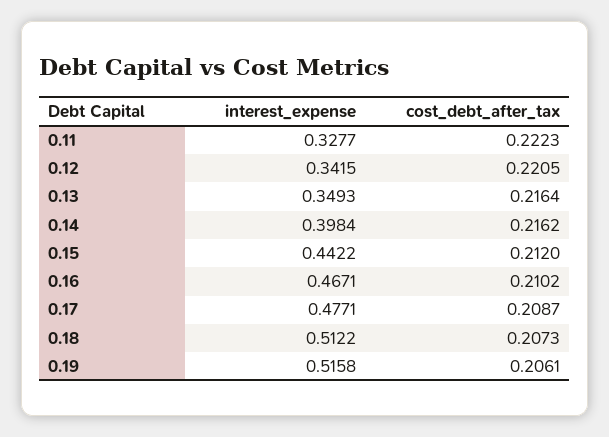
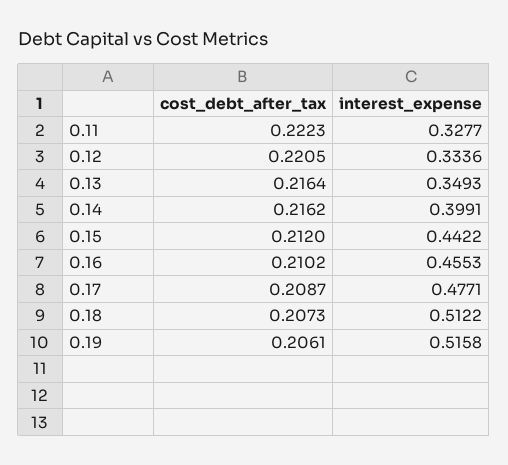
  {
    "interest_expense": {
      "0.11": 0.3277,
-     "0.12": 0.3415,
+     "0.12": 0.3336,
      "0.13": 0.3493,
-     "0.14": 0.3984,
+     "0.14": 0.3991,
      "0.15": 0.4422,
-     "0.16": 0.4671,
+     "0.16": 0.4553,
      "0.17": 0.4771,
      "0.18": 0.5122,
      "0.19": 0.5158
    },
    "cost_debt_after_tax": {
      "0.11": 0.2223,
      "0.12": 0.2205,
      "0.13": 0.2164,
      "0.14": 0.2162,
      "0.15": 0.212,
      "0.16": 0.2102,
      "0.17": 0.2087,
      "0.18": 0.2073,
      "0.19": 0.2061
    }
  }

